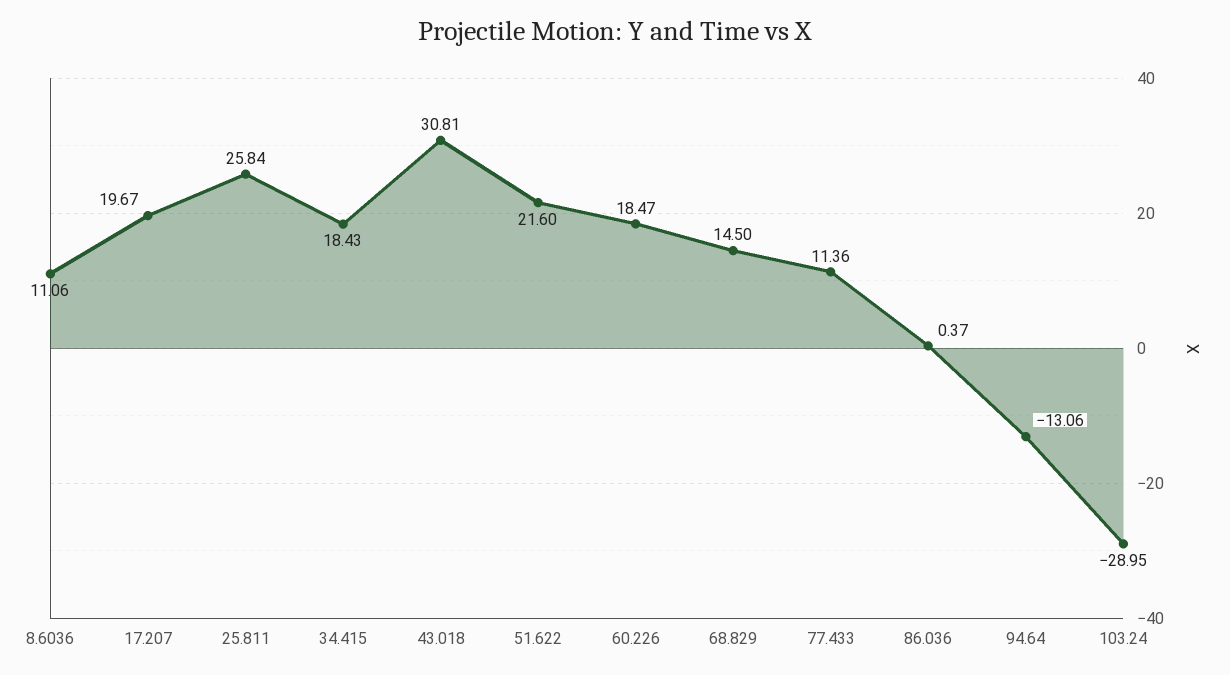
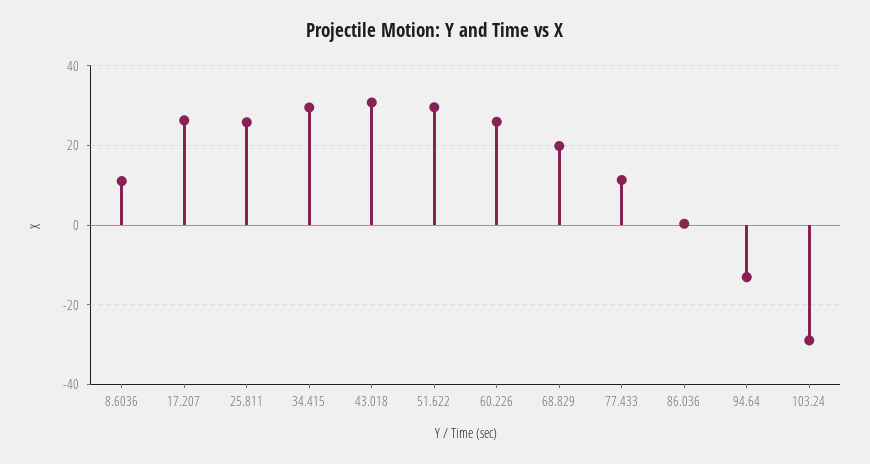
  {
    "8.6036": 11.06,
-   "17.207": 19.67,
+   "17.207": 26,
    "25.811": 25.84,
-   "34.415": 18.43,
+   "34.415": 30,
    "43.018": 30.81,
-   "51.622": 21.6,
+   "51.622": 30,
-   "60.226": 18.47,
+   "60.226": 26,
-   "68.829": 14.5,
+   "68.829": 20,
    "77.433": 11.36,
    "86.036": 0.37,
    "94.64": -13.06,
    "103.24": -28.95
  }

